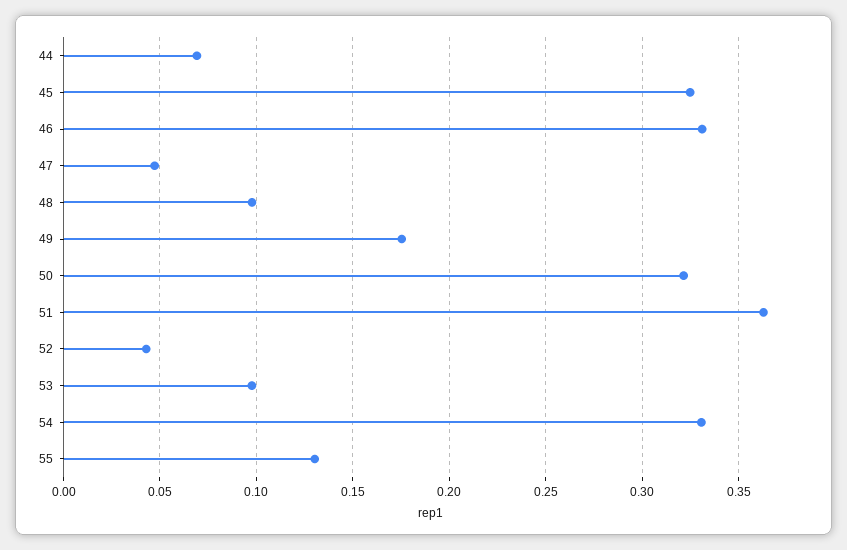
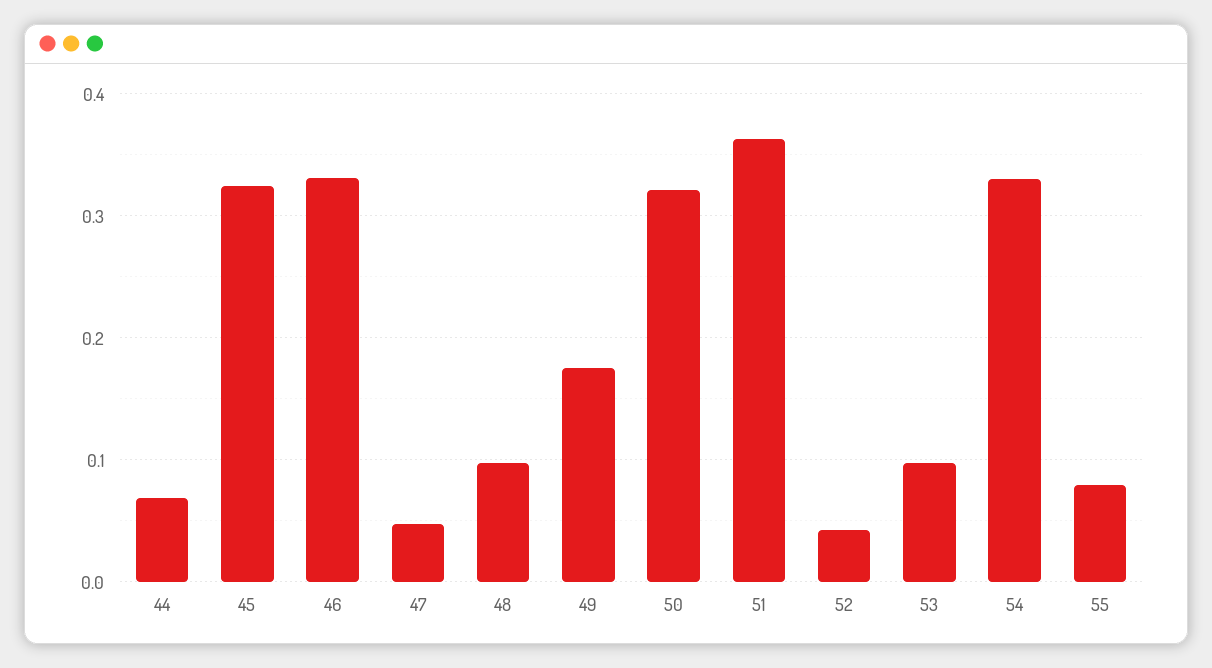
  {
    "44": 0.07,
    "45": 0.325,
    "46": 0.33,
    "47": 0.045,
    "48": 0.1,
    "49": 0.175,
    "50": 0.32,
    "51": 0.365,
    "52": 0.045,
    "53": 0.1,
    "54": 0.33,
-   "55": 0.13
+   "55": 0.08
  }

